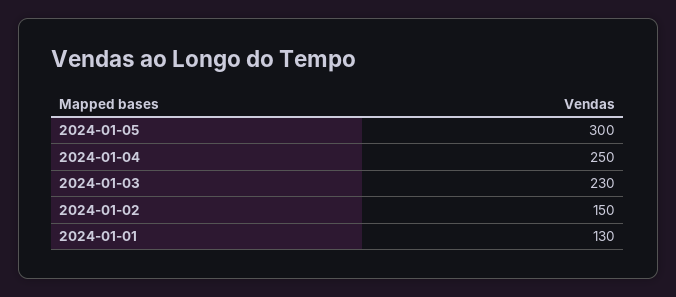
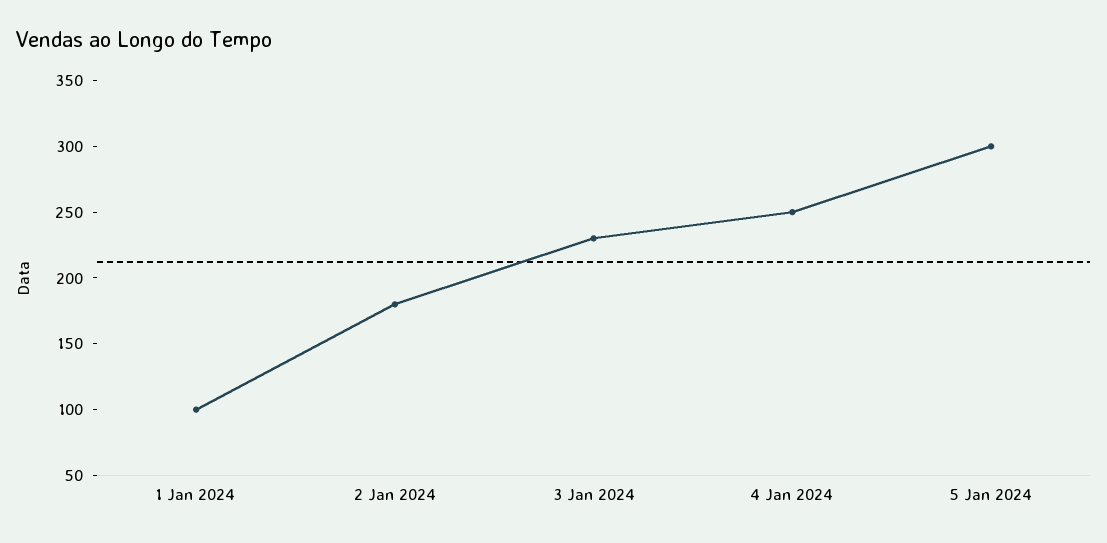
  {
    "2024-01-05": 300,
    "2024-01-04": 250,
    "2024-01-03": 230,
-   "2024-01-02": 150,
+   "2024-01-02": 180,
-   "2024-01-01": 130
+   "2024-01-01": 100
  }

